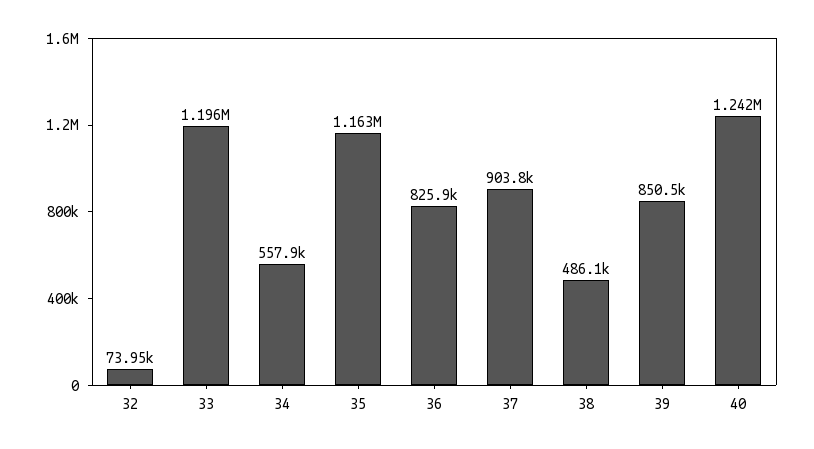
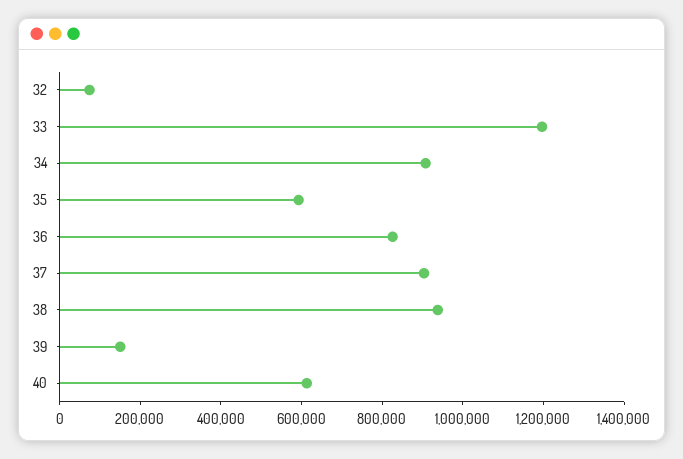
  {
    "32": 73950,
    "33": 1196000,
-   "34": 557900,
+   "34": 900000,
-   "35": 1163000,
+   "35": 600000,
    "36": 825900,
    "37": 903800,
-   "38": 486100,
+   "38": 950000,
-   "39": 850500,
+   "39": 150000,
-   "40": 1242000
+   "40": 600000
  }

